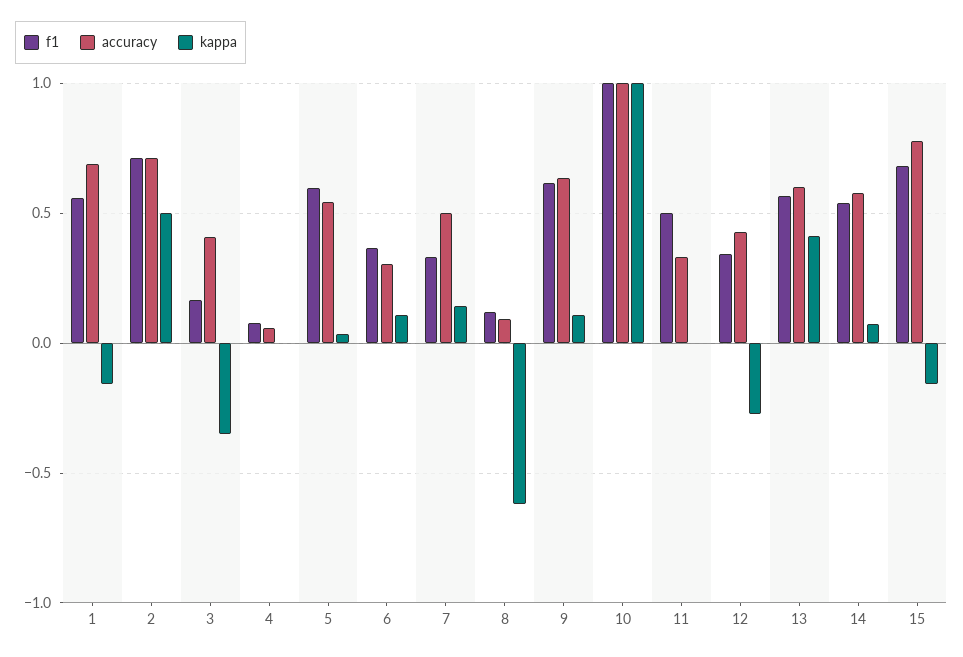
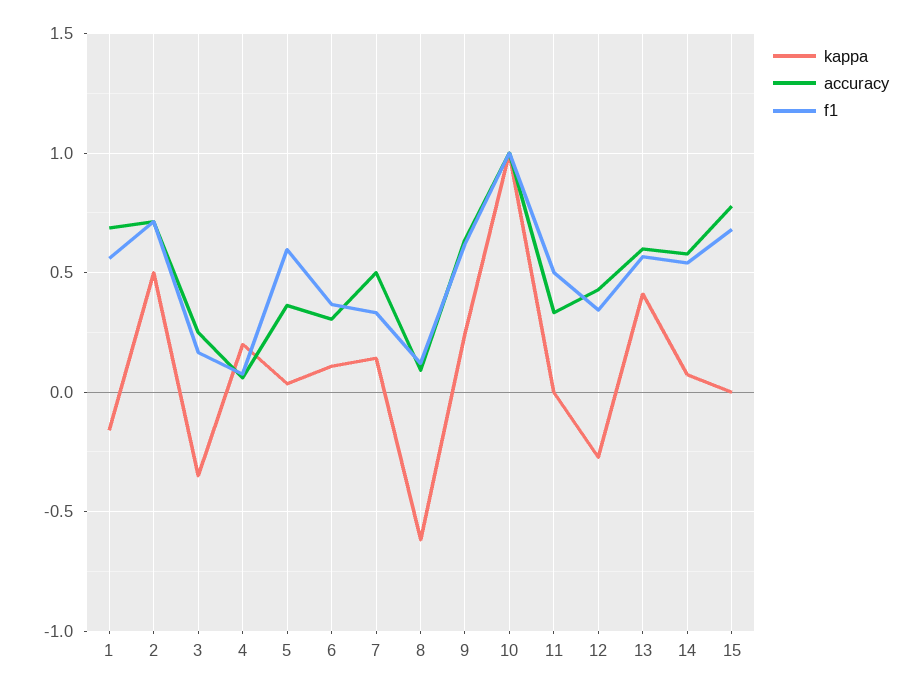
  {
    "f1": {
      "1": 0.55,
      "2": 0.7,
      "3": 0.15,
      "4": 0.1,
      "5": 0.6,
      "6": 0.35,
      "7": 0.35,
      "8": 0.1,
      "9": 0.6,
      "10": 1,
      "11": 0.5,
      "12": 0.35,
      "13": 0.55,
      "14": 0.55,
      "15": 0.7
    },
    "accuracy": {
      "1": 0.7,
      "2": 0.7,
-     "3": 0.4,
+     "3": 0.25,
      "4": 0.05,
-     "5": 0.55,
+     "5": 0.35,
      "6": 0.3,
      "7": 0.5,
      "8": 0.1,
      "9": 0.65,
      "10": 1,
      "11": 0.35,
      "12": 0.45,
      "13": 0.6,
      "14": 0.6,
      "15": 0.8
    },
    "kappa": {
      "1": -0.15,
      "2": 0.5,
      "3": -0.35,
-     "4": 0,
+     "4": 0.2,
      "5": 0.05,
      "6": 0.1,
      "7": 0.15,
      "8": -0.6,
-     "9": 0.1,
+     "9": 0.25,
      "10": 1,
      "11": 0,
      "12": -0.25,
      "13": 0.4,
      "14": 0.05,
-     "15": -0.15
+     "15": 0
    }
  }

